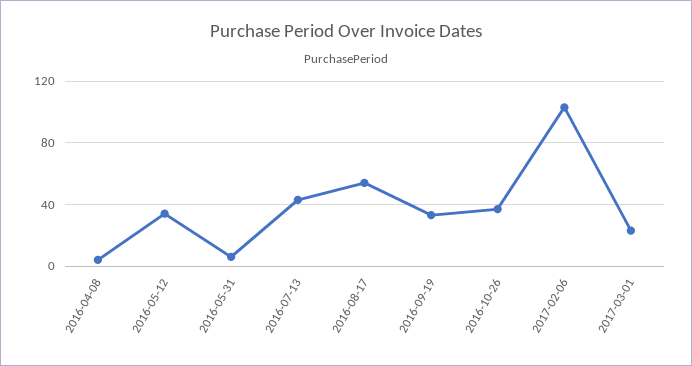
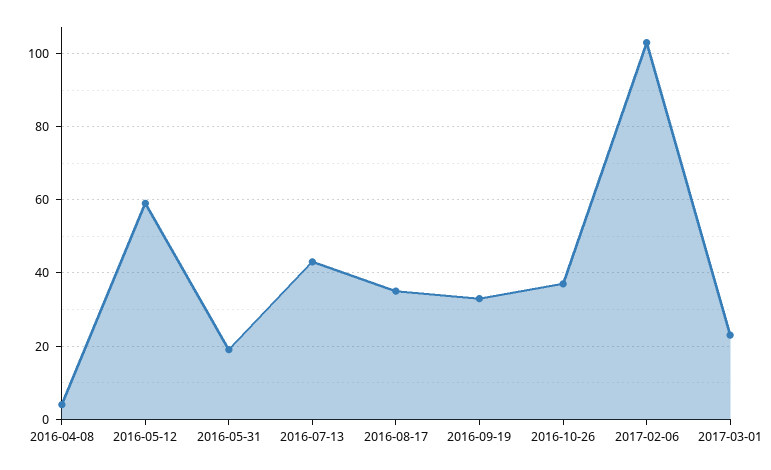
  {
    "2016-04-08": 5,
-   "2016-05-12": 35,
+   "2016-05-12": 60,
-   "2016-05-31": 5,
+   "2016-05-31": 20,
    "2016-07-13": 45,
-   "2016-08-17": 55,
+   "2016-08-17": 35,
    "2016-09-19": 35,
    "2016-10-26": 35,
    "2017-02-06": 105,
    "2017-03-01": 25
  }

